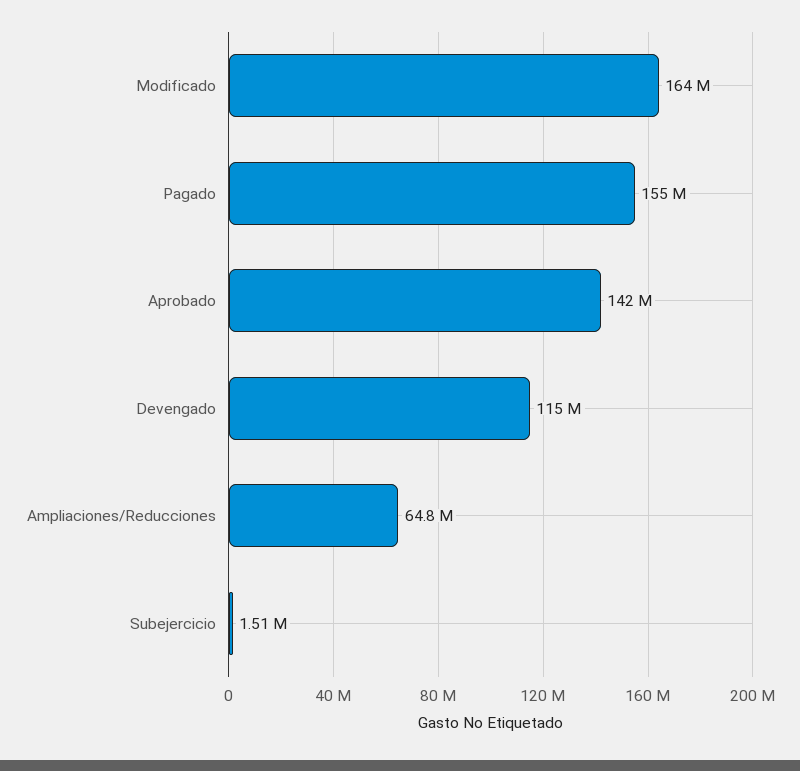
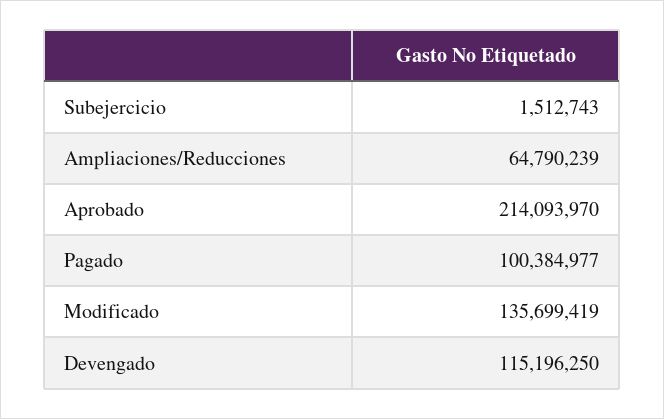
  {
-   "Modificado": 164000000,
+   "Modificado": 135699419,
-   "Pagado": 155000000,
+   "Pagado": 100384977,
-   "Aprobado": 142000000,
+   "Aprobado": 214093970,
    "Devengado": 115196250,
    "Ampliaciones/Reducciones": 64790239,
    "Subejercicio": 1512743
  }

